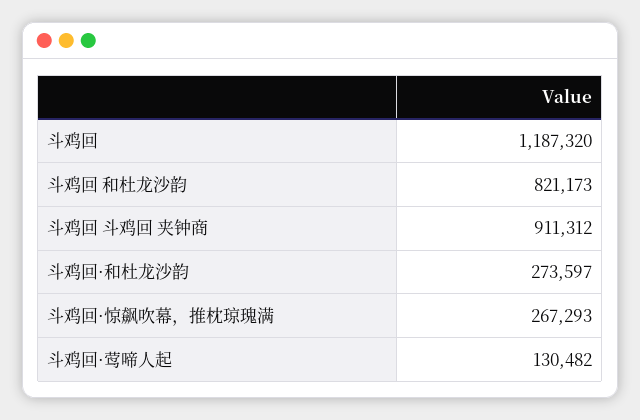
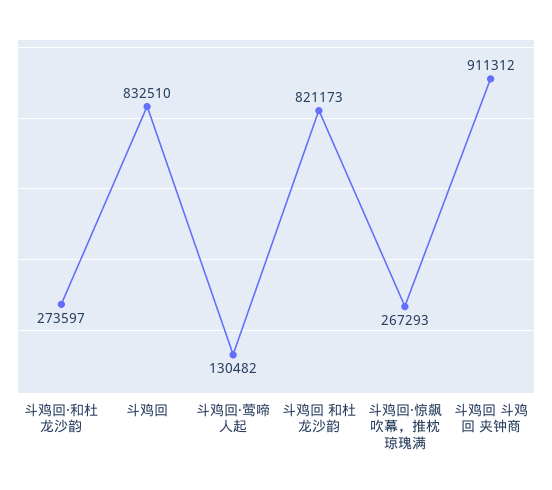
  {
-   "斗鸡回": 1187320,
+   "斗鸡回": 832510,
    "斗鸡回 和杜龙沙韵": 821173,
    "斗鸡回 斗鸡回 夹钟商": 911312,
    "斗鸡回·和杜龙沙韵": 273597,
    "斗鸡回·惊飙吹幕，推枕琼瑰满": 267293,
    "斗鸡回·莺啼人起": 130482
  }

